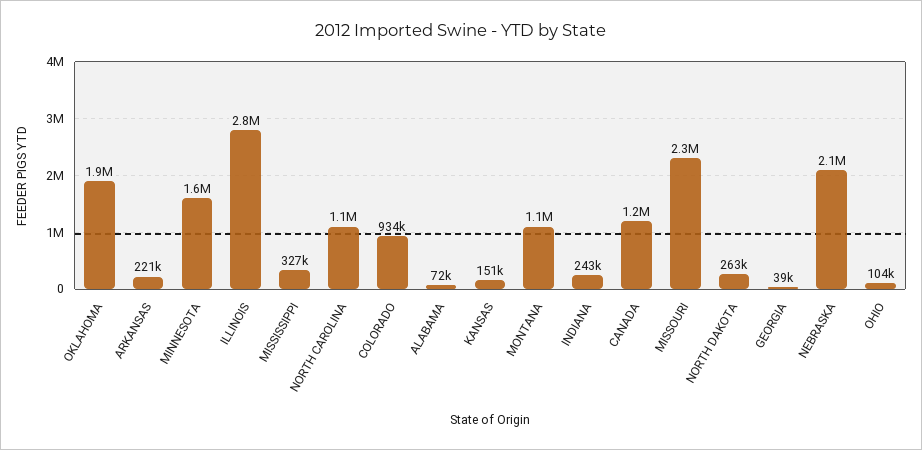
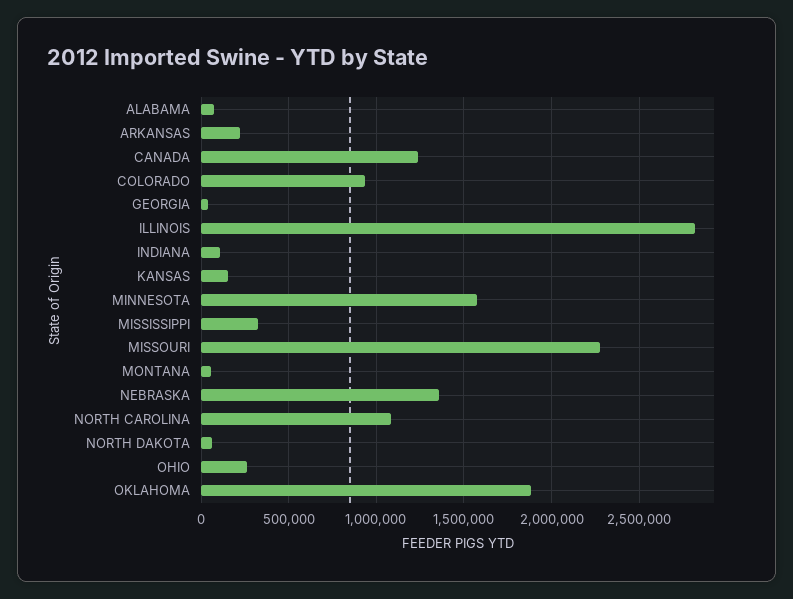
  {
    "OKLAHOMA": 1900000,
    "ARKANSAS": 221000,
    "MINNESOTA": 1600000,
    "ILLINOIS": 2800000,
    "MISSISSIPPI": 327000,
    "NORTH CAROLINA": 1100000,
    "COLORADO": 934000,
    "ALABAMA": 72000,
    "KANSAS": 151000,
-   "MONTANA": 1100000,
+   "MONTANA": 50000,
-   "INDIANA": 243000,
+   "INDIANA": 100000,
    "CANADA": 1200000,
    "MISSOURI": 2300000,
-   "NORTH DAKOTA": 263000,
+   "NORTH DAKOTA": 50000,
    "GEORGIA": 39000,
-   "NEBRASKA": 2100000,
+   "NEBRASKA": 1350000,
-   "OHIO": 104000
+   "OHIO": 250000
  }

